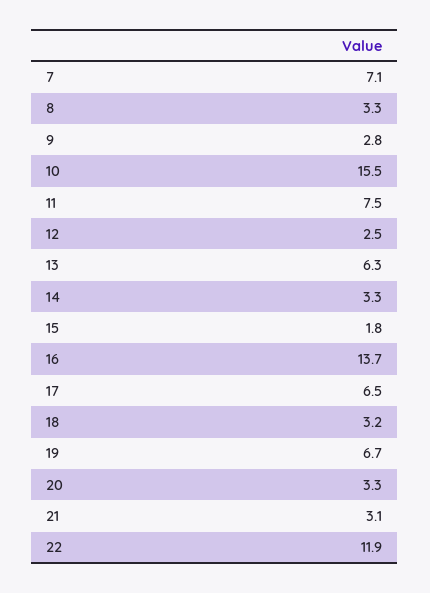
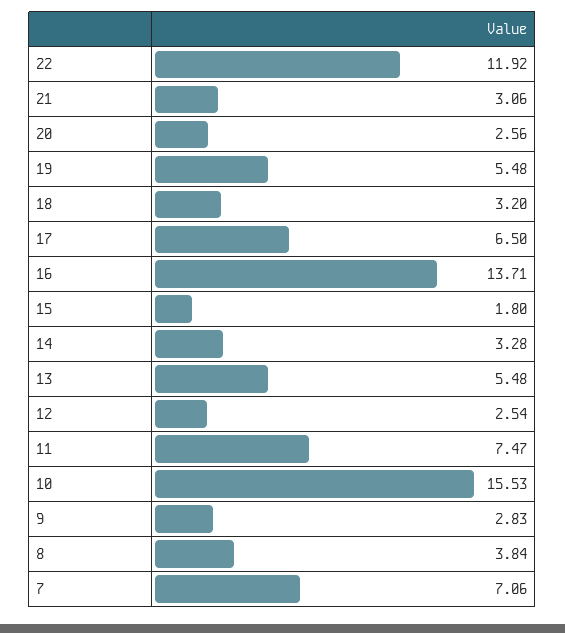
  {
    "7": 7.06,
-   "8": 3.3,
+   "8": 3.84,
    "9": 2.83,
    "10": 15.53,
    "11": 7.47,
    "12": 2.54,
-   "13": 6.3,
+   "13": 5.48,
    "14": 3.28,
    "15": 1.8,
    "16": 13.71,
    "17": 6.5,
    "18": 3.2,
-   "19": 6.7,
+   "19": 5.48,
-   "20": 3.3,
+   "20": 2.56,
    "21": 3.06,
    "22": 11.92
  }

